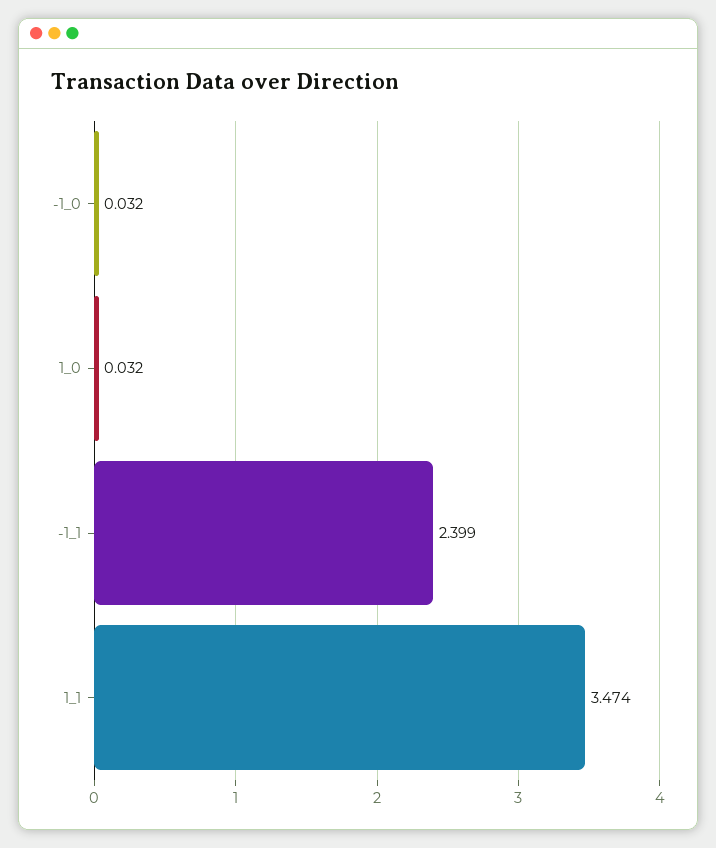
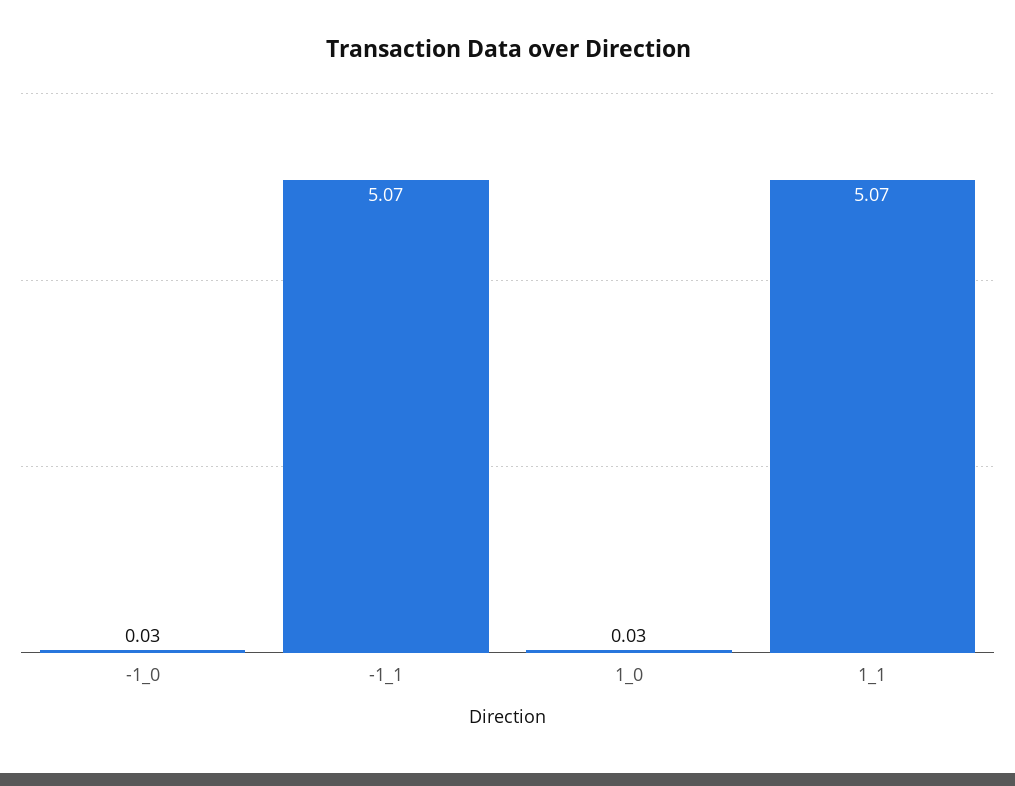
  {
    "-1_0": 0.032,
    "1_0": 0.032,
-   "-1_1": 2.399,
+   "-1_1": 5.07,
-   "1_1": 3.474
+   "1_1": 5.07
  }

